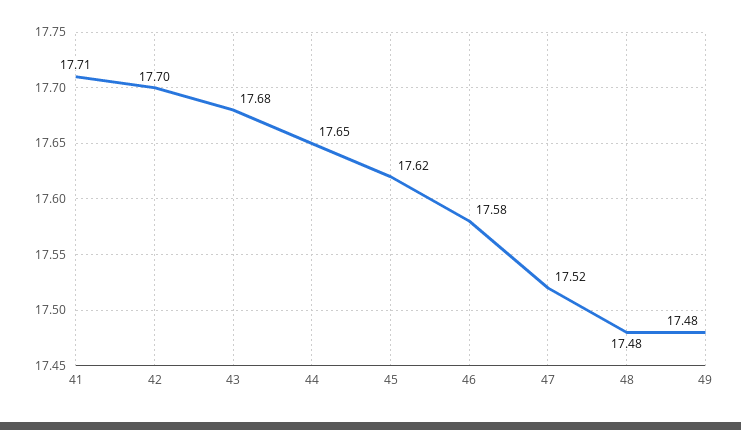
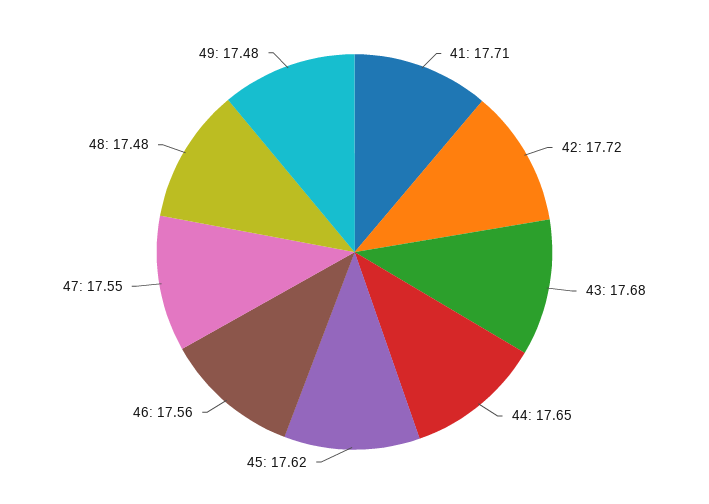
  {
    "41": 17.71,
-   "42": 17.7,
+   "42": 17.72,
    "43": 17.68,
    "44": 17.65,
    "45": 17.62,
-   "46": 17.58,
+   "46": 17.56,
-   "47": 17.52,
+   "47": 17.55,
    "48": 17.48,
    "49": 17.48
  }

